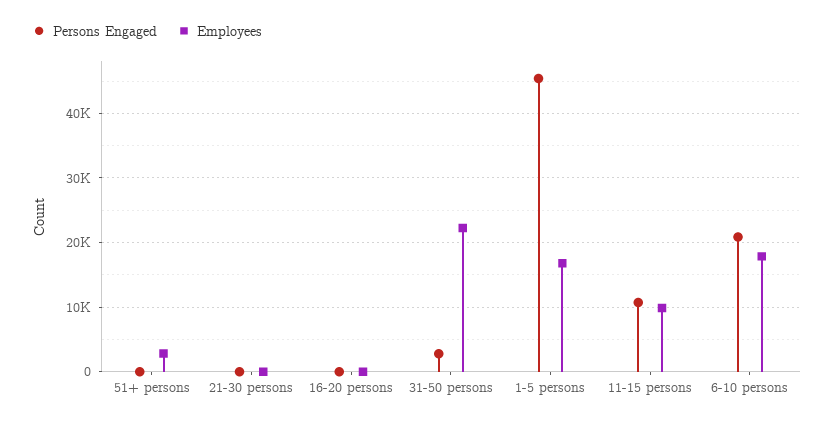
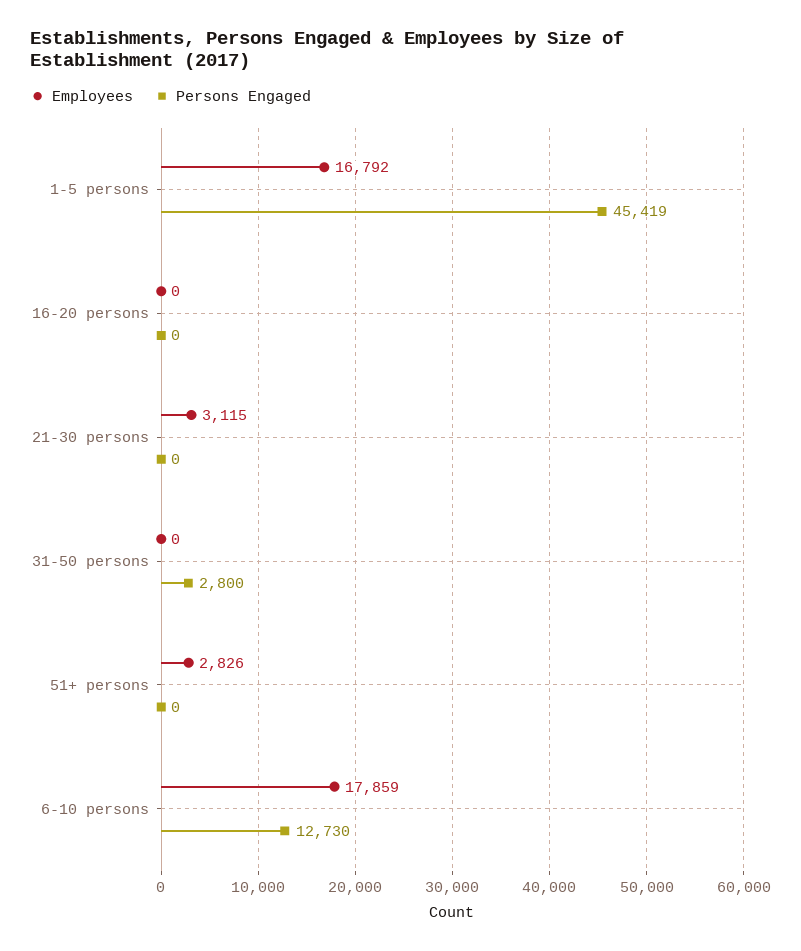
  {
    "Persons Engaged": {
      "51+ persons": 0,
      "21-30 persons": 0,
      "16-20 persons": 0,
      "31-50 persons": 2800,
      "1-5 persons": 45419,
-     "11-15 persons": 11000,
-     "6-10 persons": 21000
+     "6-10 persons": 12730
    },
    "Employees": {
      "51+ persons": 2826,
-     "21-30 persons": 0,
+     "21-30 persons": 3115,
      "16-20 persons": 0,
-     "31-50 persons": 22000,
+     "31-50 persons": 0,
      "1-5 persons": 16792,
-     "11-15 persons": 10000,
      "6-10 persons": 17859
    }
  }

